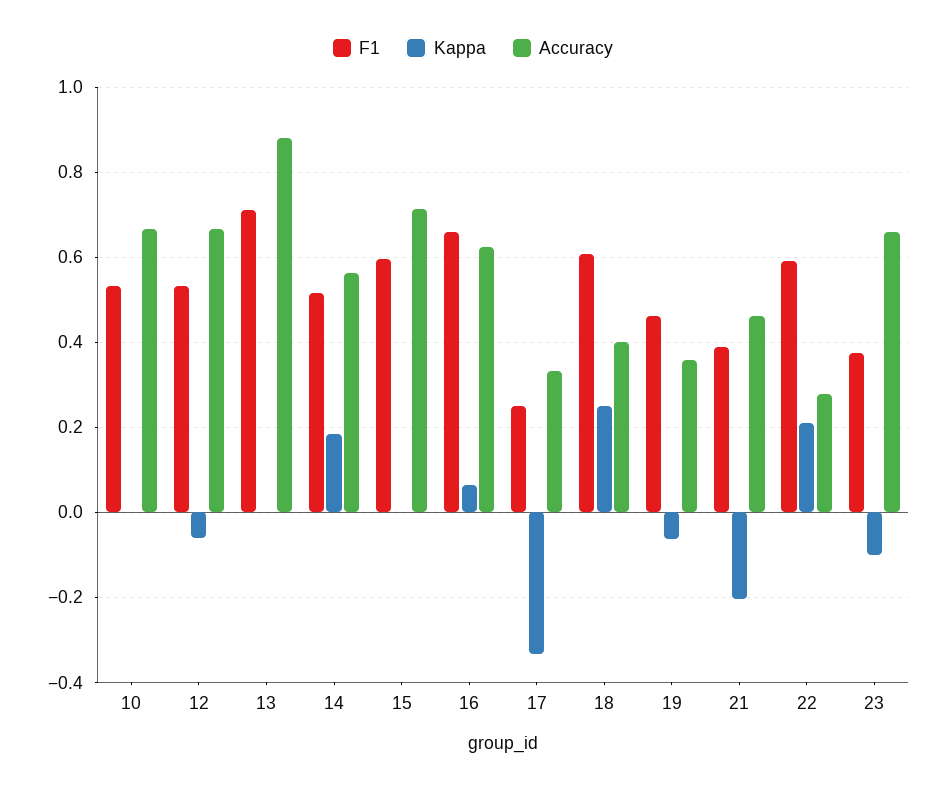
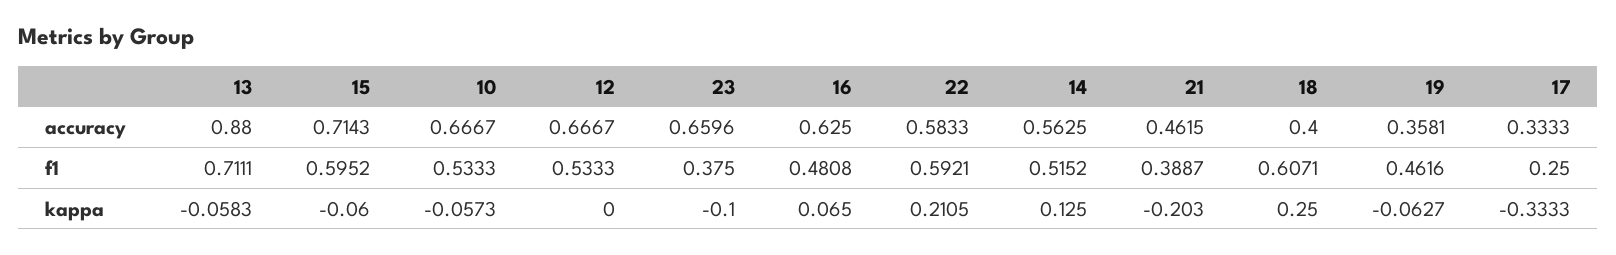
  {
    "F1": {
      "10": 0.5333,
      "12": 0.5333,
      "13": 0.7111,
      "14": 0.5152,
      "15": 0.5952,
-     "16": 0.66,
+     "16": 0.4808,
      "17": 0.25,
      "18": 0.6071,
      "19": 0.4616,
      "21": 0.3887,
      "22": 0.5921,
      "23": 0.375
    },
    "Kappa": {
-     "10": 0,
+     "10": -0.0573,
-     "12": -0.06,
+     "12": 0,
-     "13": 0,
+     "13": -0.0583,
-     "14": 0.18,
+     "14": 0.125,
-     "15": 0,
+     "15": -0.06,
      "16": 0.065,
      "17": -0.3333,
      "18": 0.25,
      "19": -0.0627,
      "21": -0.203,
      "22": 0.2105,
      "23": -0.1
    },
    "Accuracy": {
      "10": 0.6667,
      "12": 0.6667,
      "13": 0.88,
      "14": 0.5625,
      "15": 0.7143,
      "16": 0.625,
      "17": 0.3333,
      "18": 0.4,
      "19": 0.3581,
      "21": 0.4615,
-     "22": 0.28,
+     "22": 0.5833,
      "23": 0.6596
    }
  }

